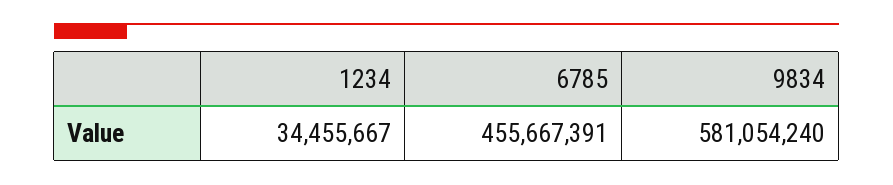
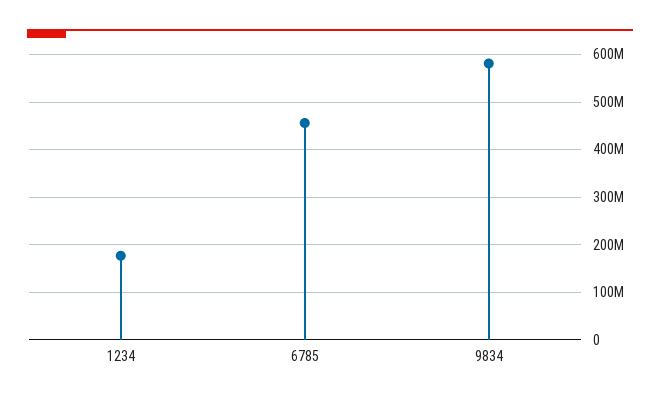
  {
-   "1234": 34455667,
+   "1234": 180000000,
    "6785": 455667391,
    "9834": 581054240
  }

